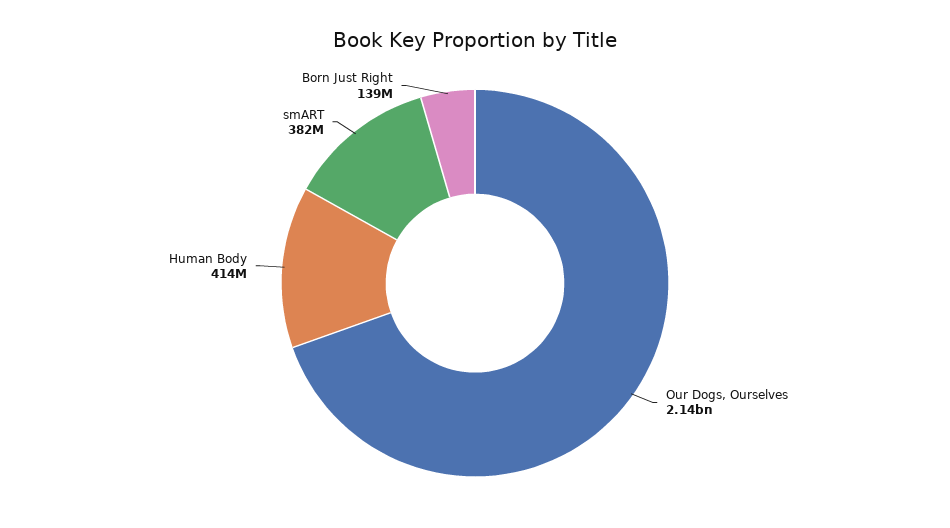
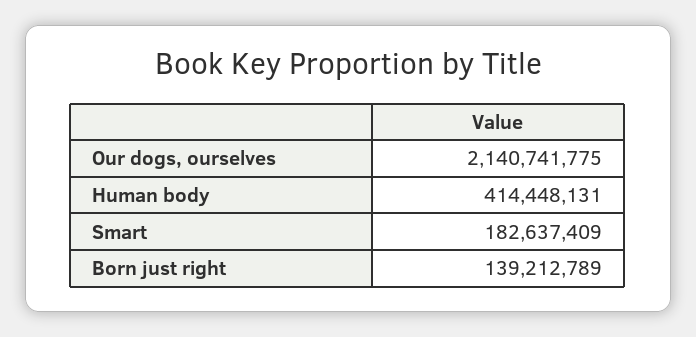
  {
    "Our Dogs, Ourselves": 2140741775,
    "Human Body": 414448131,
-   "smART": 382000000,
+   "smART": 182637409,
    "Born Just Right": 139212789
  }

